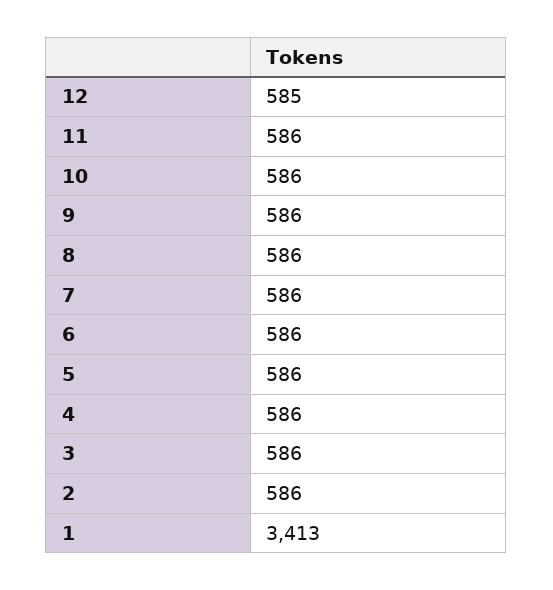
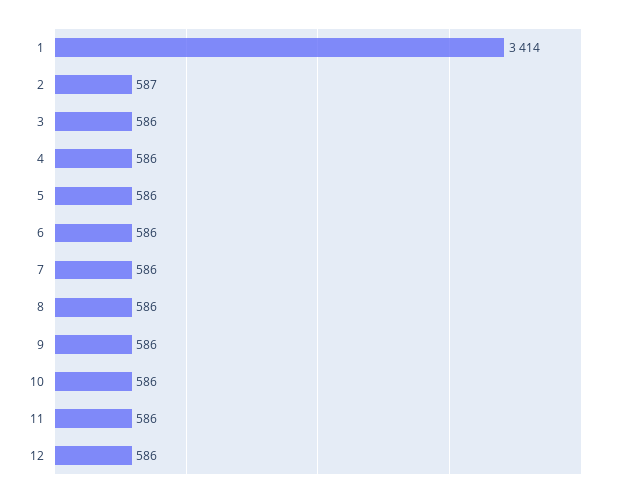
  {
-   "12": 585,
+   "12": 586,
    "11": 586,
    "10": 586,
    "9": 586,
    "8": 586,
    "7": 586,
    "6": 586,
    "5": 586,
    "4": 586,
    "3": 586,
-   "2": 586,
+   "2": 587,
-   "1": 3413
+   "1": 3414
  }

